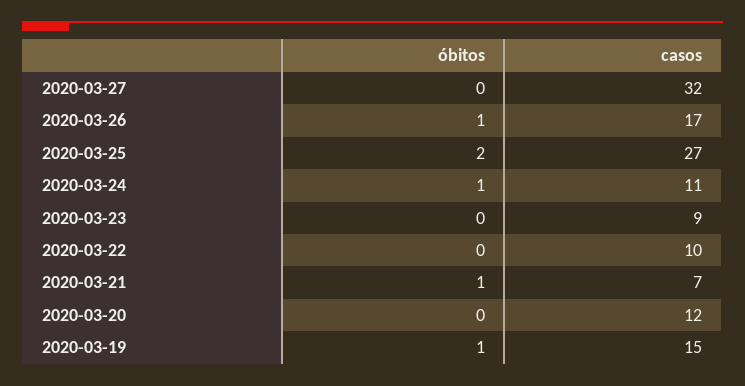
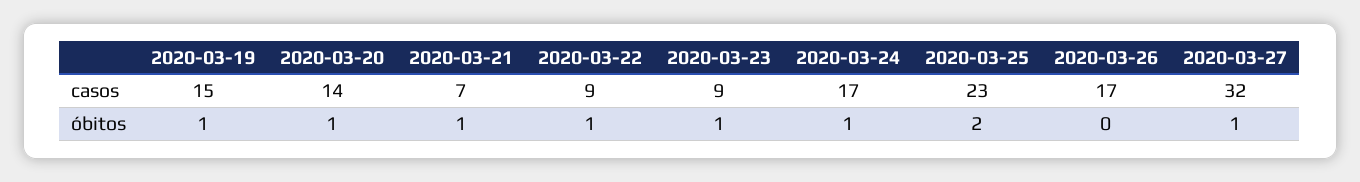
  {
    "óbitos": {
-     "2020-03-27": 0,
+     "2020-03-27": 1,
-     "2020-03-26": 1,
+     "2020-03-26": 0,
      "2020-03-25": 2,
      "2020-03-24": 1,
-     "2020-03-23": 0,
+     "2020-03-23": 1,
-     "2020-03-22": 0,
+     "2020-03-22": 1,
      "2020-03-21": 1,
-     "2020-03-20": 0,
+     "2020-03-20": 1,
      "2020-03-19": 1
    },
    "casos": {
      "2020-03-27": 32,
      "2020-03-26": 17,
-     "2020-03-25": 27,
+     "2020-03-25": 23,
-     "2020-03-24": 11,
+     "2020-03-24": 17,
      "2020-03-23": 9,
-     "2020-03-22": 10,
+     "2020-03-22": 9,
      "2020-03-21": 7,
-     "2020-03-20": 12,
+     "2020-03-20": 14,
      "2020-03-19": 15
    }
  }

